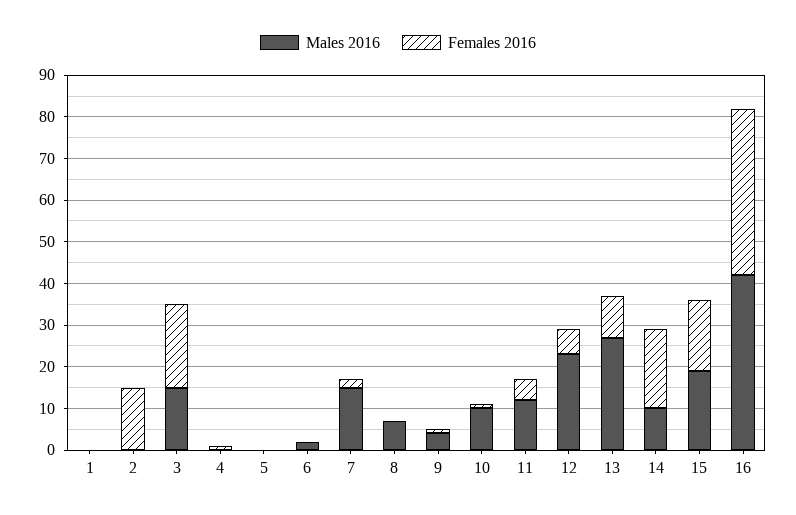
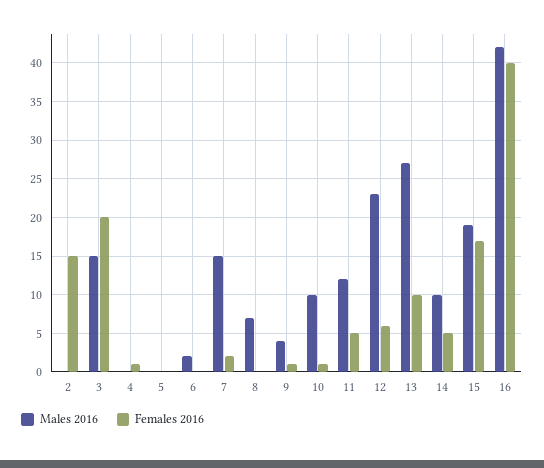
  {
    "Males 2016": {
-     "1": 0,
      "2": 0,
      "3": 15,
      "4": 0,
      "5": 0,
      "6": 2,
      "7": 15,
      "8": 7,
      "9": 4,
      "10": 10,
      "11": 12,
      "12": 23,
      "13": 27,
      "14": 10,
      "15": 19,
      "16": 42
    },
    "Females 2016": {
-     "1": 0,
      "2": 15,
      "3": 20,
      "4": 1,
      "5": 0,
      "6": 0,
      "7": 2,
      "8": 0,
      "9": 1,
      "10": 1,
      "11": 5,
      "12": 6,
      "13": 10,
-     "14": 20,
+     "14": 5,
      "15": 17,
      "16": 40
    }
  }

